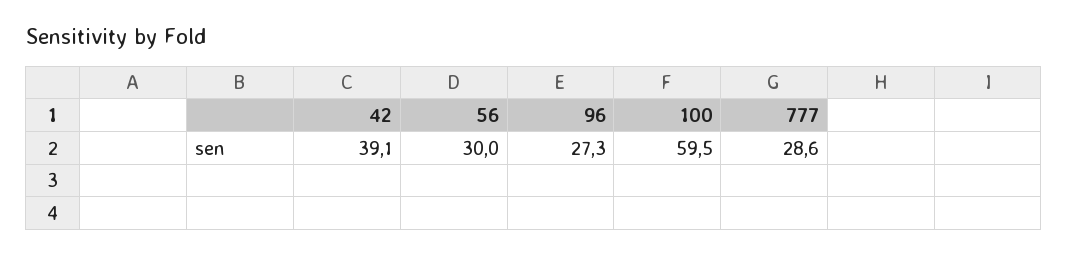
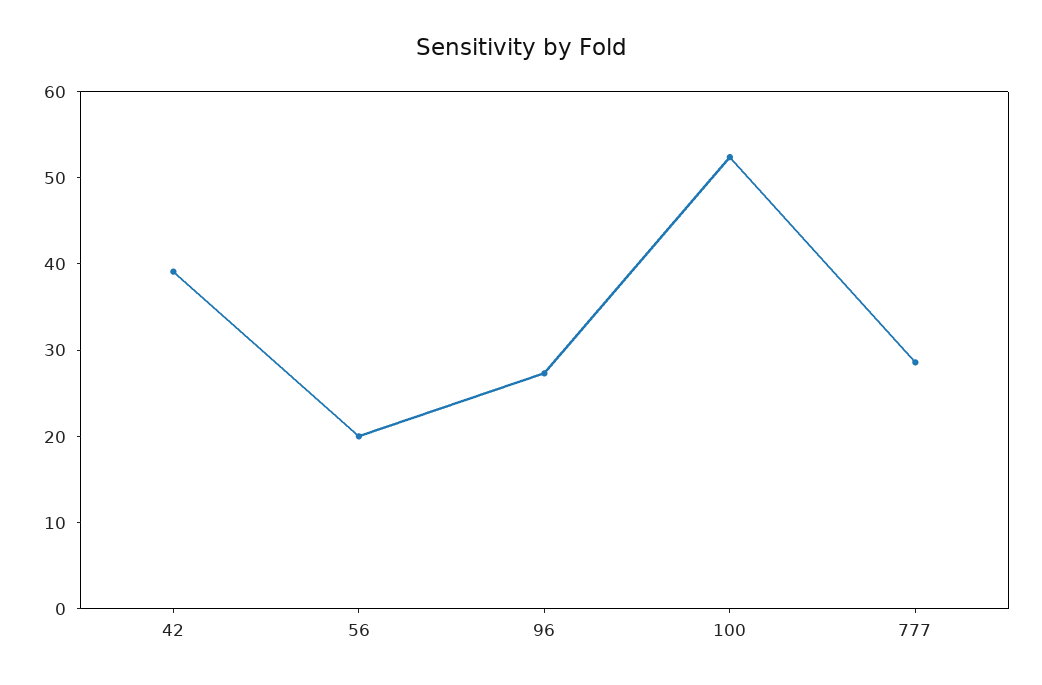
  {
    "42": 39.1,
-   "56": 30,
+   "56": 20,
    "96": 27.3,
-   "100": 59.5,
+   "100": 52,
    "777": 28.6
  }

